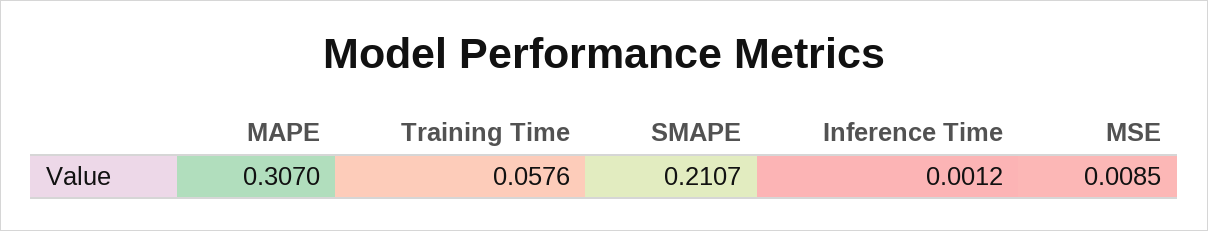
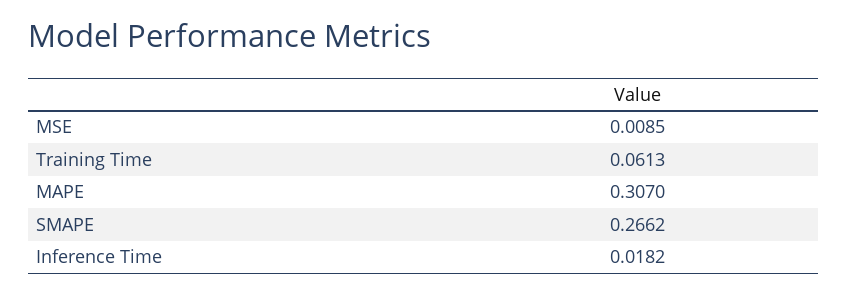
  {
    "MAPE": 0.307,
-   "Training Time": 0.0576,
+   "Training Time": 0.0613,
-   "SMAPE": 0.2107,
+   "SMAPE": 0.2662,
-   "Inference Time": 0.0012,
+   "Inference Time": 0.0182,
    "MSE": 0.0085
  }

